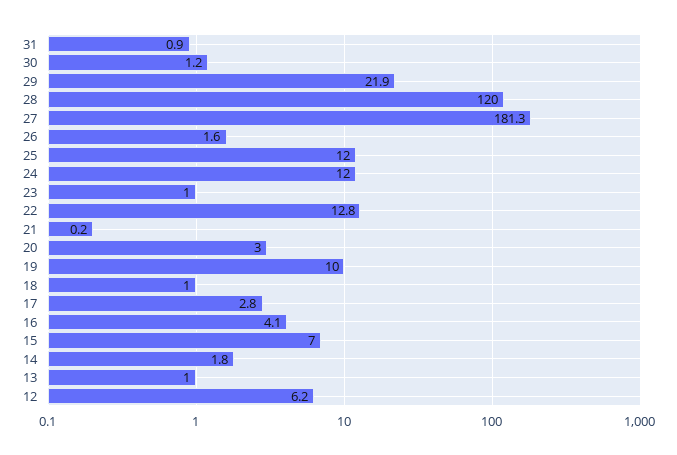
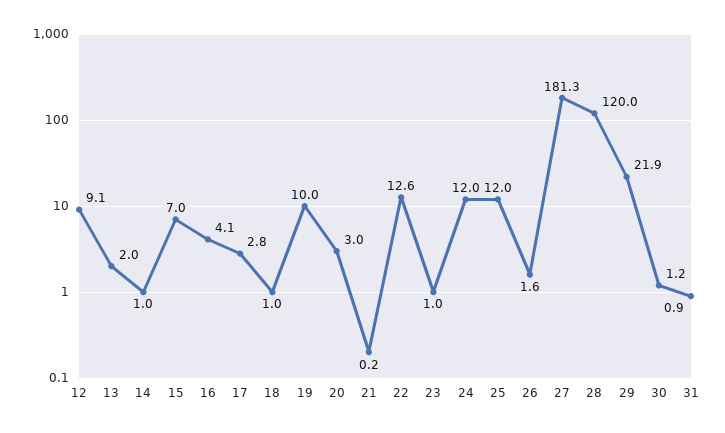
  {
    "31": 0.9,
    "30": 1.2,
    "29": 21.9,
    "28": 120,
    "27": 181.3,
    "26": 1.6,
    "25": 12,
    "24": 12,
    "23": 1,
-   "22": 12.8,
+   "22": 12.6,
    "21": 0.2,
    "20": 3,
    "19": 10,
    "18": 1,
    "17": 2.8,
    "16": 4.1,
    "15": 7,
-   "14": 1.8,
+   "14": 1,
-   "13": 1,
+   "13": 2,
-   "12": 6.2
+   "12": 9.1
  }

